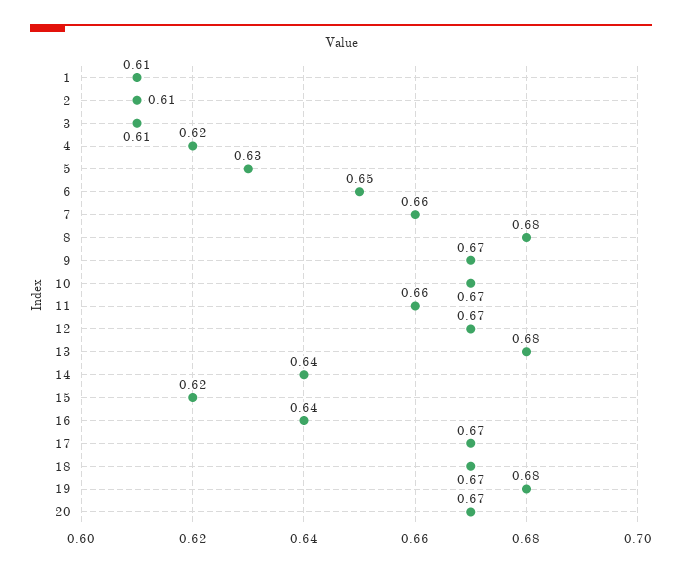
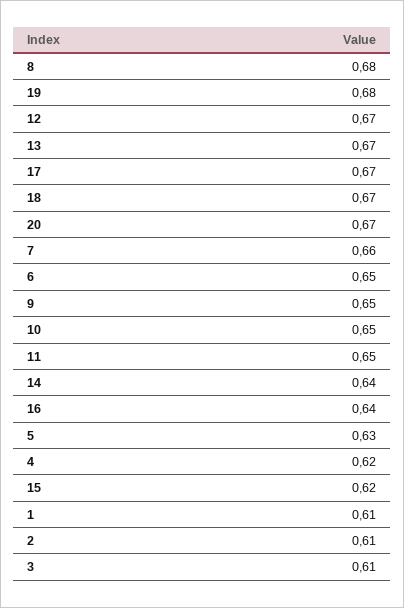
  {
    "1": 0.61,
    "2": 0.61,
    "3": 0.61,
    "4": 0.62,
    "5": 0.63,
    "6": 0.65,
    "7": 0.66,
    "8": 0.68,
-   "9": 0.67,
+   "9": 0.65,
-   "10": 0.67,
+   "10": 0.65,
-   "11": 0.66,
+   "11": 0.65,
    "12": 0.67,
-   "13": 0.68,
+   "13": 0.67,
    "14": 0.64,
    "15": 0.62,
    "16": 0.64,
    "17": 0.67,
    "18": 0.67,
    "19": 0.68,
    "20": 0.67
  }

